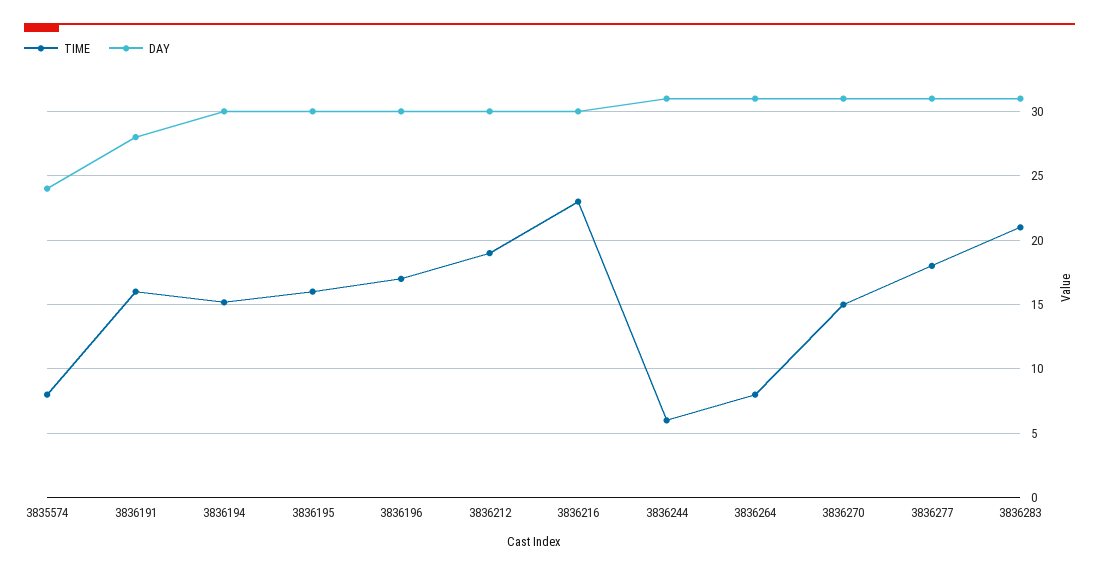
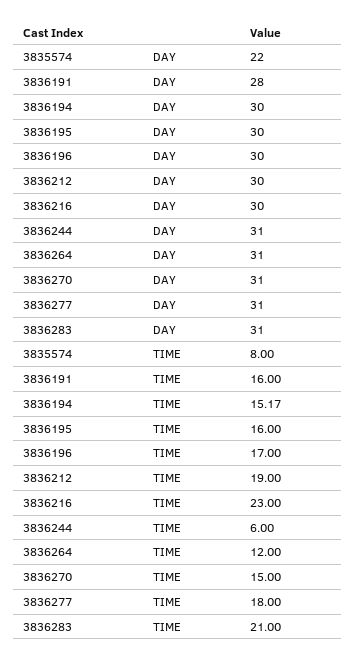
  {
    "TIME": {
      "3835574": 8,
      "3836191": 16,
      "3836194": 15.17,
      "3836195": 16,
      "3836196": 17,
      "3836212": 19,
      "3836216": 23,
      "3836244": 6,
-     "3836264": 8,
+     "3836264": 12,
      "3836270": 15,
      "3836277": 18,
      "3836283": 21
    },
    "DAY": {
-     "3835574": 24,
+     "3835574": 22,
      "3836191": 28,
      "3836194": 30,
      "3836195": 30,
      "3836196": 30,
      "3836212": 30,
      "3836216": 30,
      "3836244": 31,
      "3836264": 31,
      "3836270": 31,
      "3836277": 31,
      "3836283": 31
    }
  }

